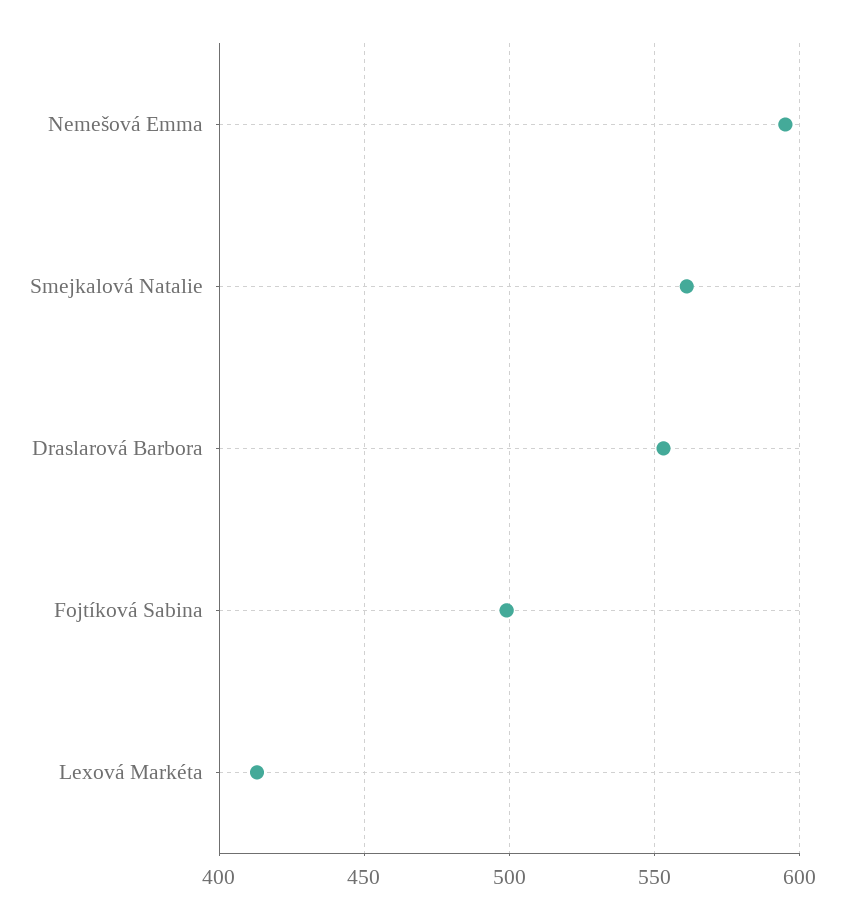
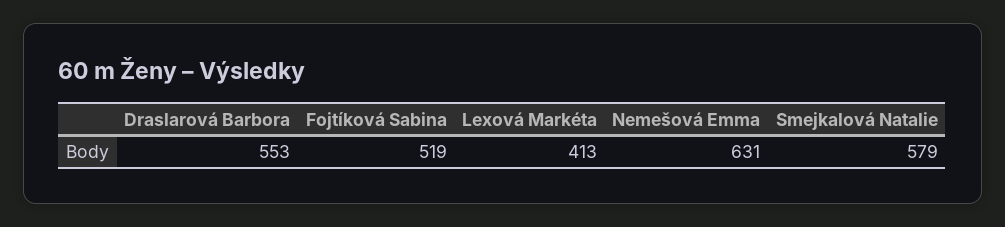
  {
-   "Nemešová Emma": 595,
+   "Nemešová Emma": 631,
-   "Smejkalová Natalie": 560,
+   "Smejkalová Natalie": 579,
    "Draslarová Barbora": 553,
-   "Fojtíková Sabina": 500,
+   "Fojtíková Sabina": 519,
    "Lexová Markéta": 413
  }

